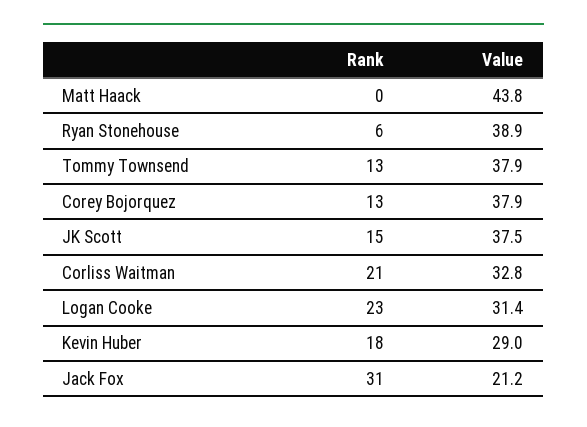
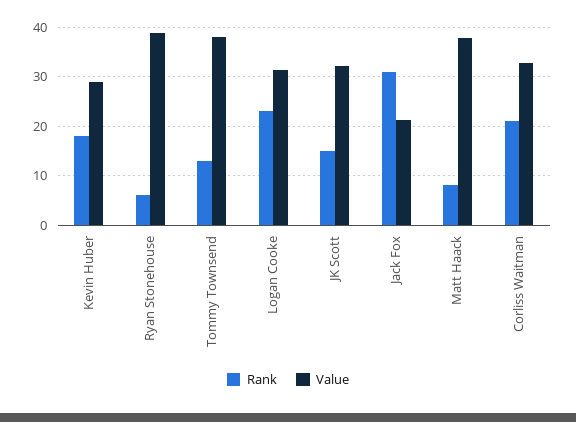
  {
    "Rank": {
-     "Matt Haack": 0,
+     "Matt Haack": 8,
      "Ryan Stonehouse": 6,
      "Tommy Townsend": 13,
-     "Corey Bojorquez": 13,
      "JK Scott": 15,
      "Corliss Waitman": 21,
      "Logan Cooke": 23,
      "Kevin Huber": 18,
      "Jack Fox": 31
    },
    "Value": {
-     "Matt Haack": 43.8,
+     "Matt Haack": 38,
      "Ryan Stonehouse": 38.9,
      "Tommy Townsend": 37.9,
-     "Corey Bojorquez": 37.9,
-     "JK Scott": 37.5,
+     "JK Scott": 32,
      "Corliss Waitman": 32.8,
      "Logan Cooke": 31.4,
      "Kevin Huber": 29,
      "Jack Fox": 21.2
    }
  }

